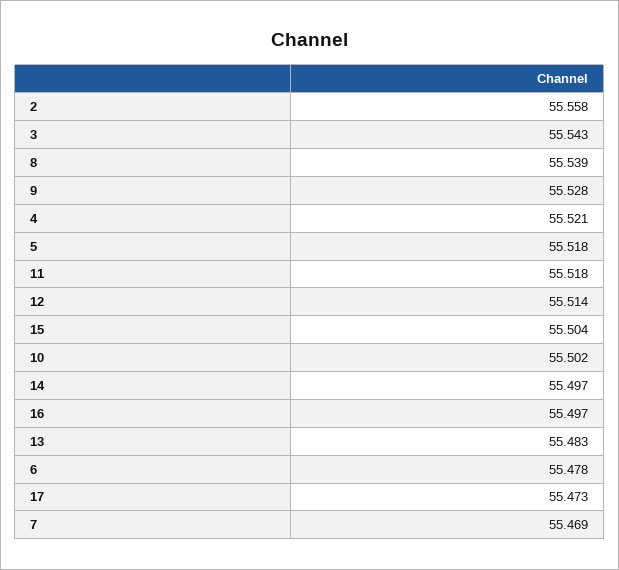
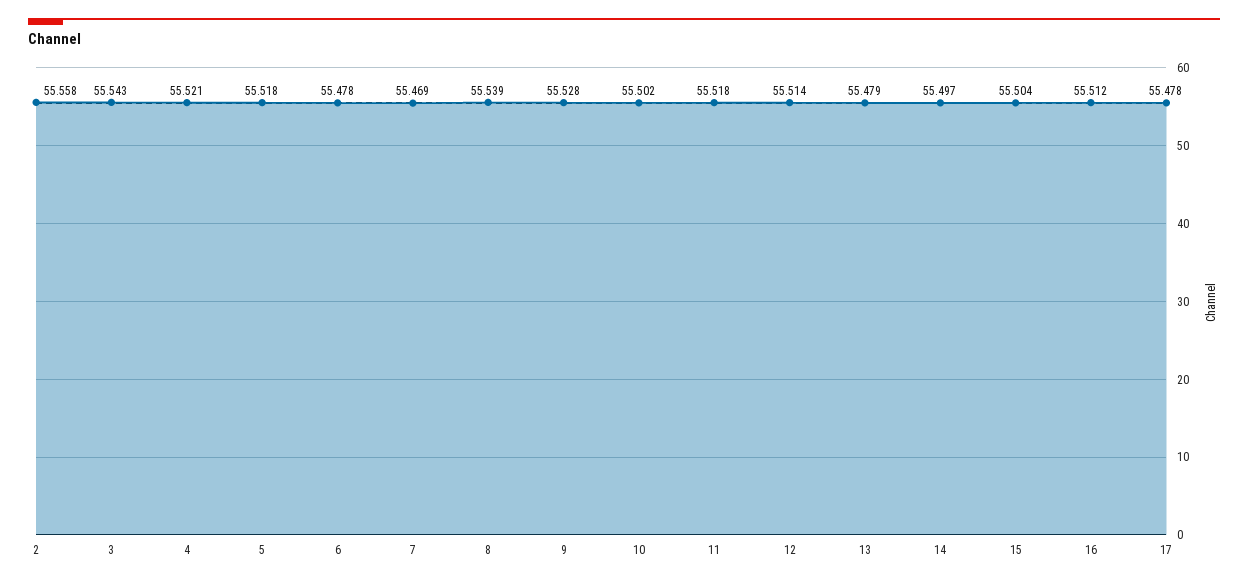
  {
    "2": 55.558,
    "3": 55.543,
    "8": 55.539,
    "9": 55.528,
    "4": 55.521,
    "5": 55.518,
    "11": 55.518,
    "12": 55.514,
    "15": 55.504,
    "10": 55.502,
    "14": 55.497,
-   "16": 55.497,
+   "16": 55.512,
-   "13": 55.483,
+   "13": 55.479,
    "6": 55.478,
-   "17": 55.473,
+   "17": 55.478,
    "7": 55.469
  }

